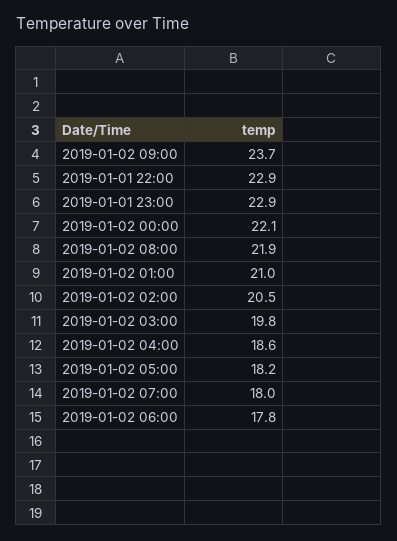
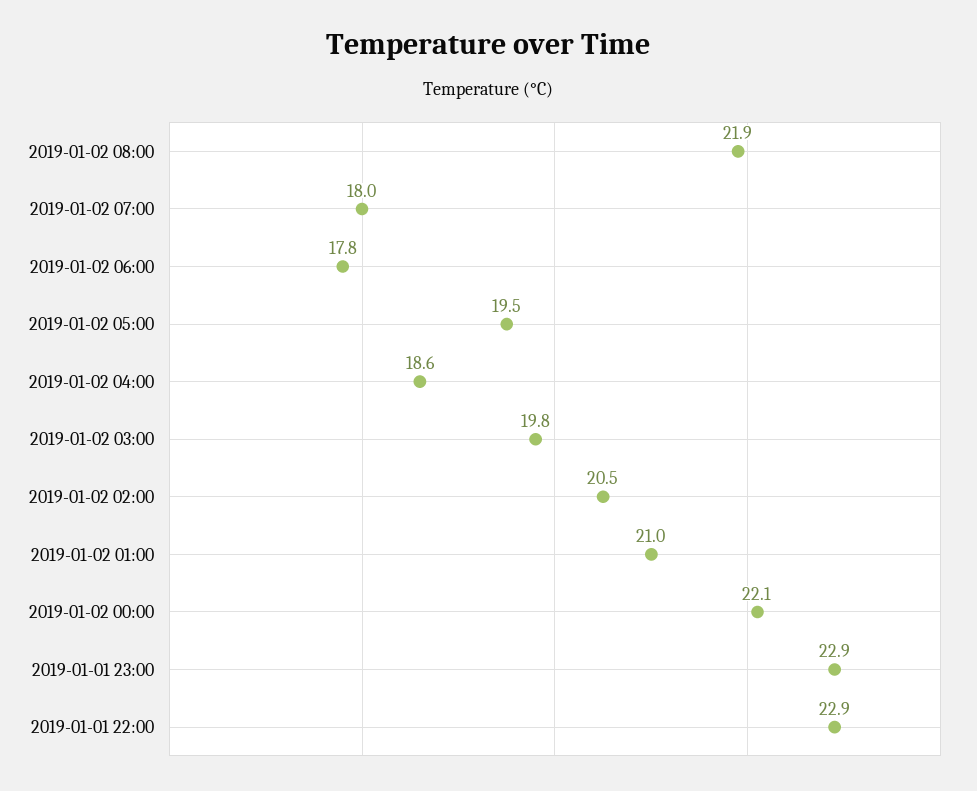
  {
-   "2019-01-02 09:00": 23.7,
    "2019-01-01 22:00": 22.9,
    "2019-01-01 23:00": 22.9,
    "2019-01-02 00:00": 22.1,
    "2019-01-02 08:00": 21.9,
    "2019-01-02 01:00": 21,
    "2019-01-02 02:00": 20.5,
    "2019-01-02 03:00": 19.8,
    "2019-01-02 04:00": 18.6,
-   "2019-01-02 05:00": 18.2,
+   "2019-01-02 05:00": 19.5,
    "2019-01-02 07:00": 18,
    "2019-01-02 06:00": 17.8
  }

